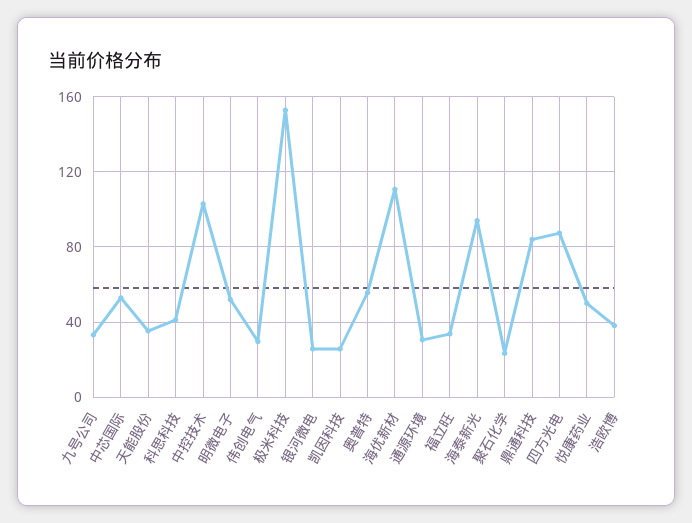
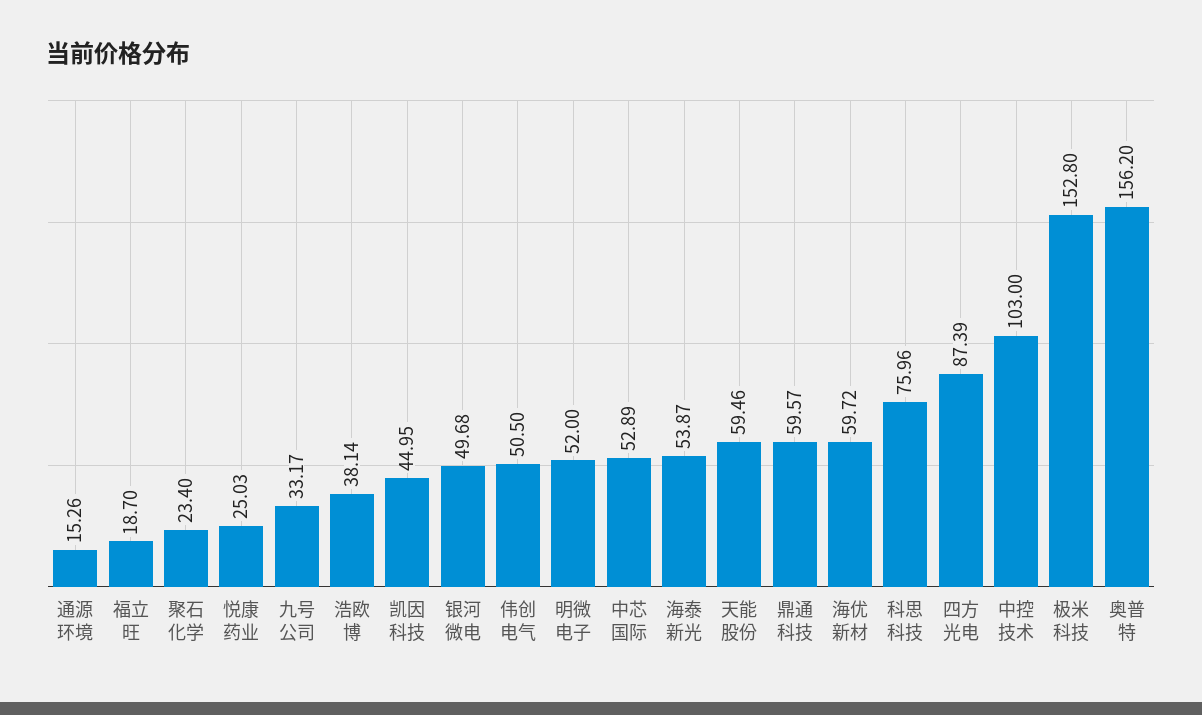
  {
    "九号公司": 33.17,
    "中芯国际": 52.89,
-   "天能股份": 35,
+   "天能股份": 59.46,
-   "科思科技": 40,
+   "科思科技": 75.96,
    "中控技术": 103,
    "明微电子": 52,
-   "伟创电气": 30,
+   "伟创电气": 50.5,
    "极米科技": 152.8,
-   "银河微电": 25,
+   "银河微电": 49.68,
-   "凯因科技": 25,
+   "凯因科技": 44.95,
-   "奥普特": 55,
+   "奥普特": 156.2,
-   "海优新材": 110,
+   "海优新材": 59.72,
-   "通源环境": 30,
+   "通源环境": 15.26,
-   "福立旺": 35,
+   "福立旺": 18.7,
-   "海泰新光": 95,
+   "海泰新光": 53.87,
    "聚石化学": 23.4,
-   "鼎通科技": 85,
+   "鼎通科技": 59.57,
    "四方光电": 87.39,
-   "悦康药业": 50,
+   "悦康药业": 25.03,
    "浩欧博": 38.14
  }

